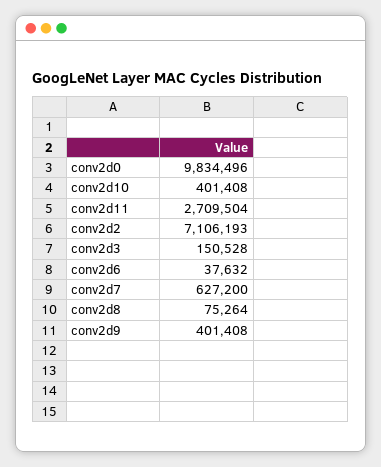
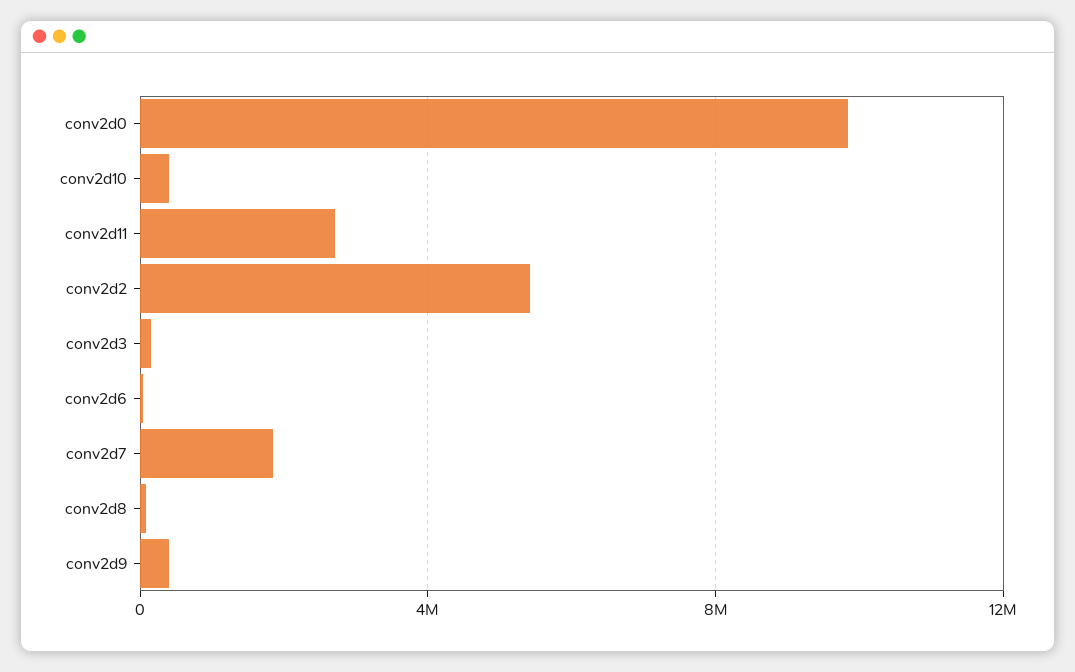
  {
    "conv2d0": 9834496,
    "conv2d10": 401408,
    "conv2d11": 2709504,
-   "conv2d2": 7106193,
+   "conv2d2": 5500000,
    "conv2d3": 150528,
    "conv2d6": 37632,
-   "conv2d7": 627200,
+   "conv2d7": 2000000,
    "conv2d8": 75264,
    "conv2d9": 401408
  }

